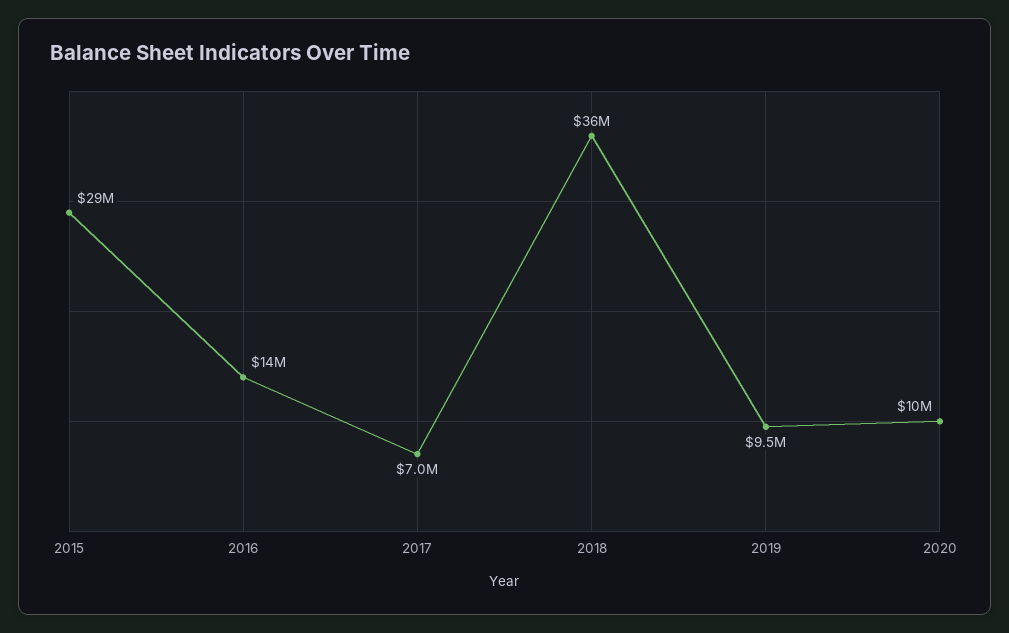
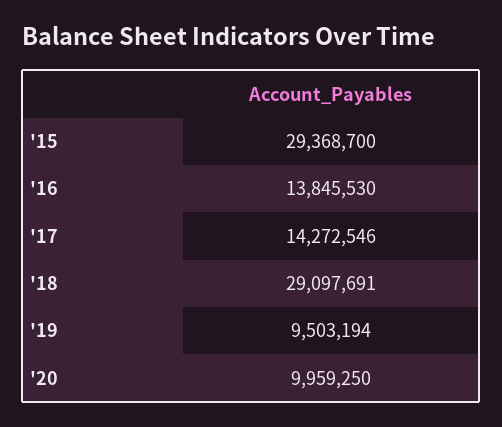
  {
    "2015": 29368700,
    "2016": 13845530,
-   "2017": 7000000,
+   "2017": 14272546,
-   "2018": 36000000,
+   "2018": 29097691,
    "2019": 9503194,
    "2020": 9959250
  }

